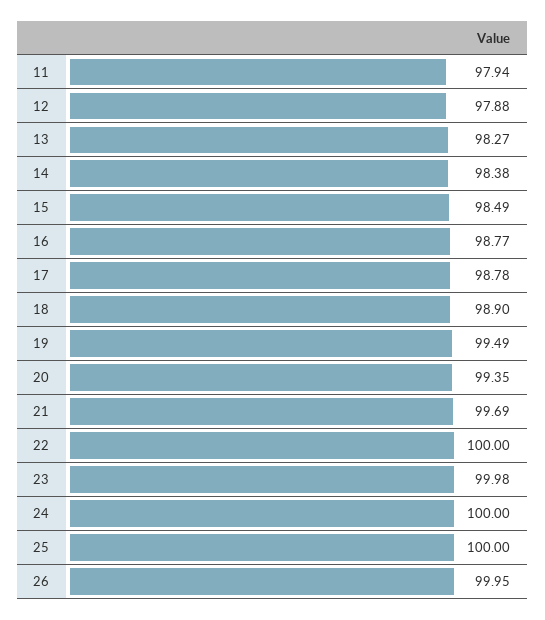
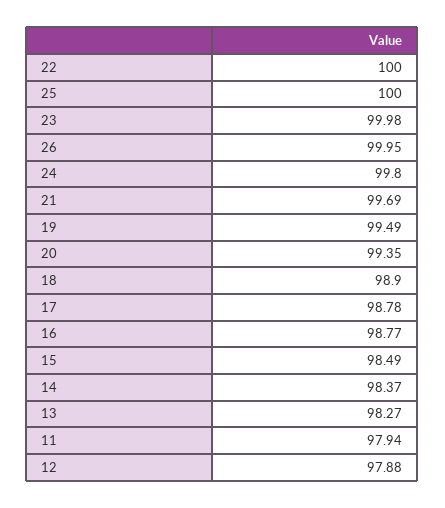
  {
    "11": 97.94,
    "12": 97.88,
    "13": 98.27,
-   "14": 98.38,
+   "14": 98.37,
    "15": 98.49,
    "16": 98.77,
    "17": 98.78,
    "18": 98.9,
    "19": 99.49,
    "20": 99.35,
    "21": 99.69,
    "22": 100,
    "23": 99.98,
-   "24": 100,
+   "24": 99.8,
    "25": 100,
    "26": 99.95
  }

